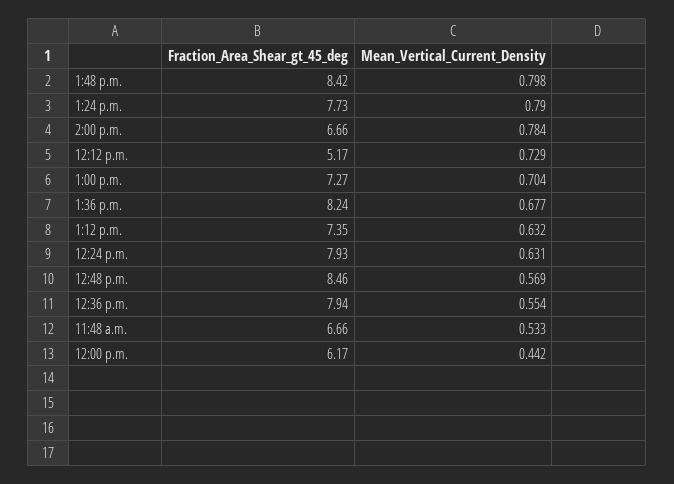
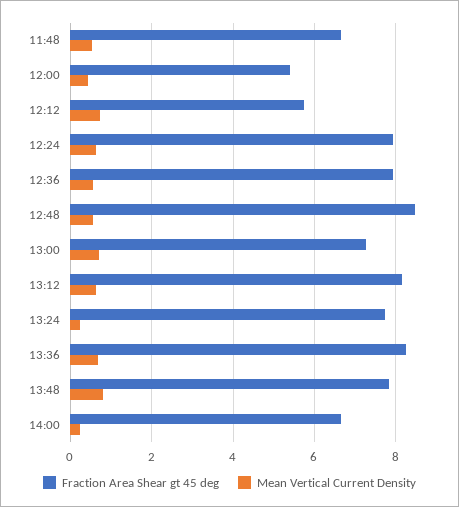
  {
    "Fraction_Area_Shear_gt_45_deg": {
-     "1:48 p.m.": 8.42,
+     "1:48 p.m.": 7.8,
      "1:24 p.m.": 7.73,
      "2:00 p.m.": 6.66,
-     "12:12 p.m.": 5.17,
+     "12:12 p.m.": 5.8,
      "1:00 p.m.": 7.27,
      "1:36 p.m.": 8.24,
-     "1:12 p.m.": 7.35,
+     "1:12 p.m.": 8.2,
      "12:24 p.m.": 7.93,
      "12:48 p.m.": 8.46,
      "12:36 p.m.": 7.94,
      "11:48 a.m.": 6.66,
-     "12:00 p.m.": 6.17
+     "12:00 p.m.": 5.4
    },
    "Mean_Vertical_Current_Density": {
      "1:48 p.m.": 0.798,
-     "1:24 p.m.": 0.79,
+     "1:24 p.m.": 0.2,
-     "2:00 p.m.": 0.784,
+     "2:00 p.m.": 0.2,
      "12:12 p.m.": 0.729,
      "1:00 p.m.": 0.704,
      "1:36 p.m.": 0.677,
      "1:12 p.m.": 0.632,
      "12:24 p.m.": 0.631,
      "12:48 p.m.": 0.569,
      "12:36 p.m.": 0.554,
      "11:48 a.m.": 0.533,
      "12:00 p.m.": 0.442
    }
  }

